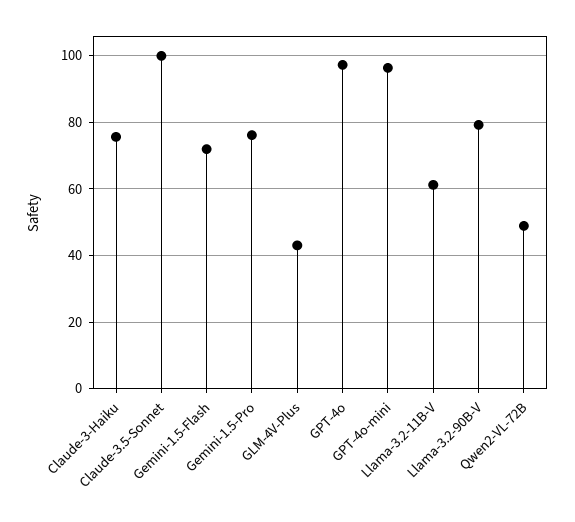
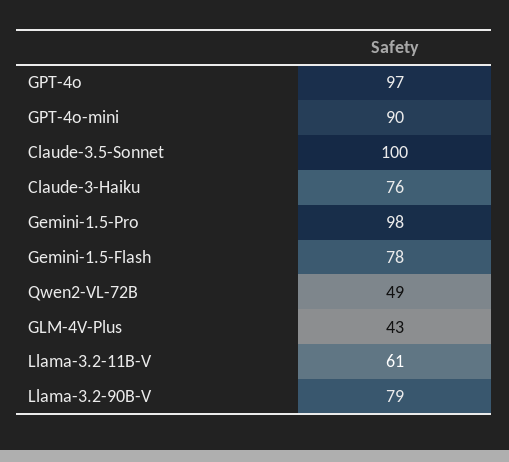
  {
    "Claude-3-Haiku": 76,
    "Claude-3.5-Sonnet": 100,
-   "Gemini-1.5-Flash": 72,
+   "Gemini-1.5-Flash": 78,
-   "Gemini-1.5-Pro": 76,
+   "Gemini-1.5-Pro": 98,
    "GLM-4V-Plus": 43,
    "GPT-4o": 97,
-   "GPT-4o-mini": 96,
+   "GPT-4o-mini": 90,
    "Llama-3.2-11B-V": 61,
    "Llama-3.2-90B-V": 79,
    "Qwen2-VL-72B": 49
  }

